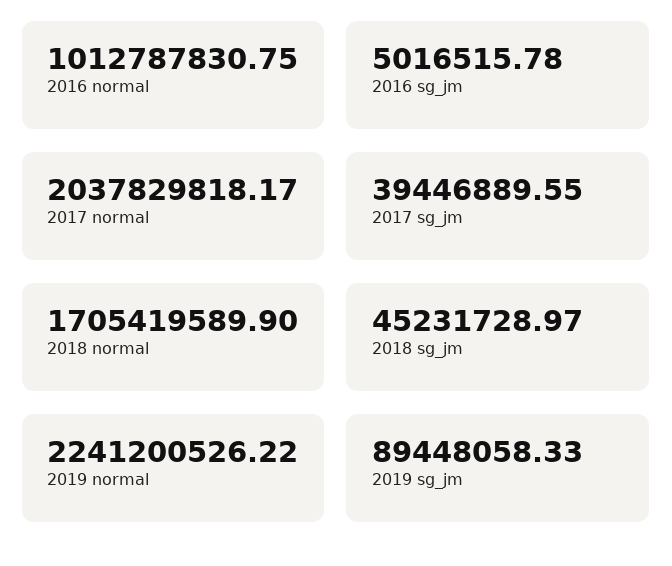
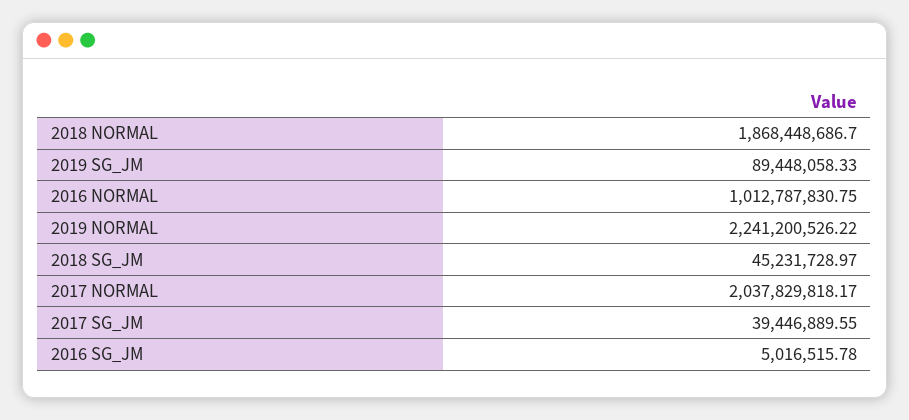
  {
    "2016 normal": 1012787830.75,
    "2016 sg_jm": 5016515.78,
    "2017 normal": 2037829818.17,
    "2017 sg_jm": 39446889.55,
-   "2018 normal": 1705419589.9,
+   "2018 normal": 1868448686.7,
    "2018 sg_jm": 45231728.97,
    "2019 normal": 2241200526.22,
    "2019 sg_jm": 89448058.33
  }

